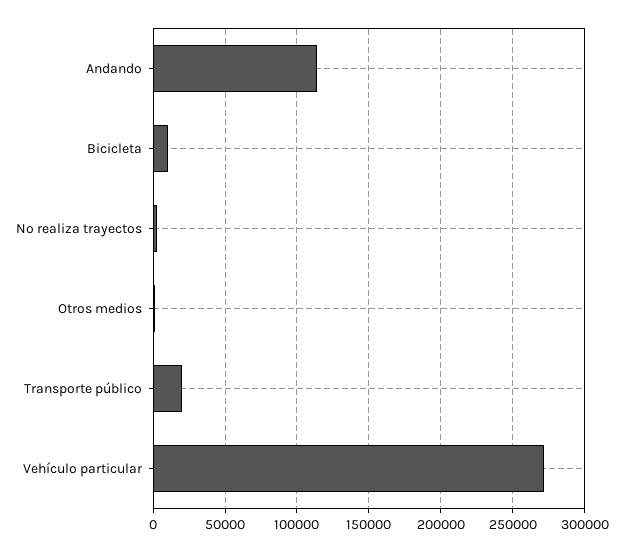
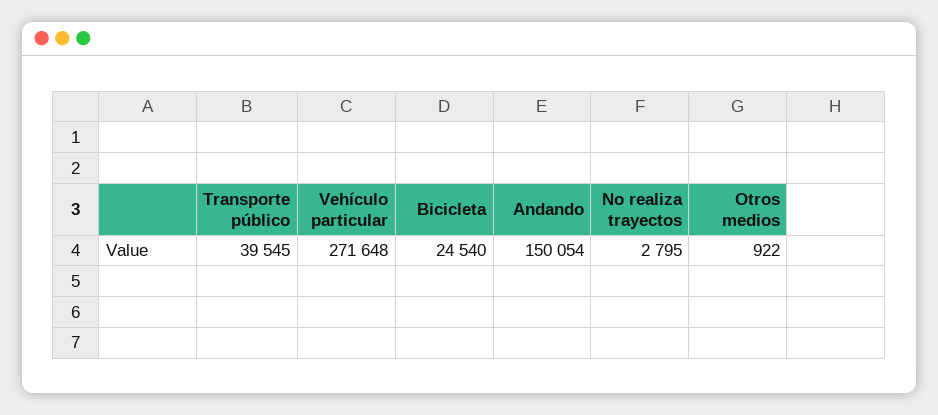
  {
-   "Andando": 115000,
+   "Andando": 150054,
-   "Bicicleta": 10000,
+   "Bicicleta": 24540,
    "No realiza trayectos": 2795,
    "Otros medios": 922,
-   "Transporte público": 20000,
+   "Transporte público": 39545,
    "Vehículo particular": 271648
  }

